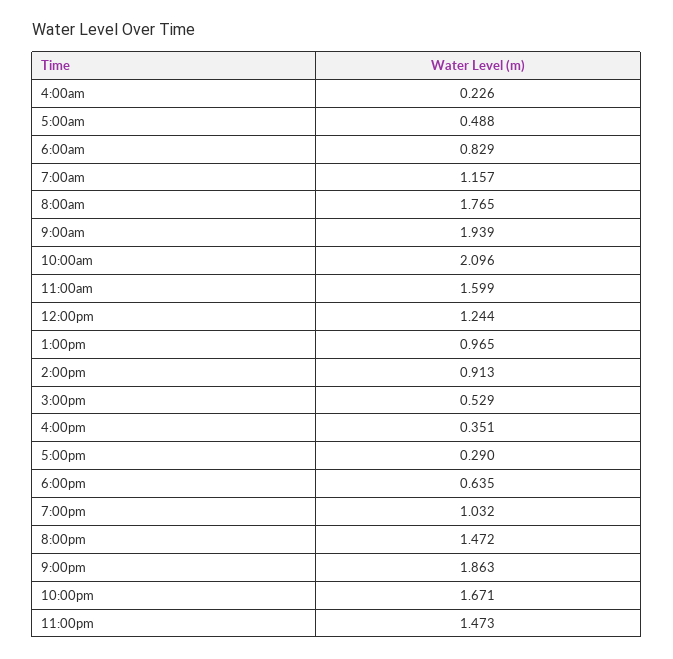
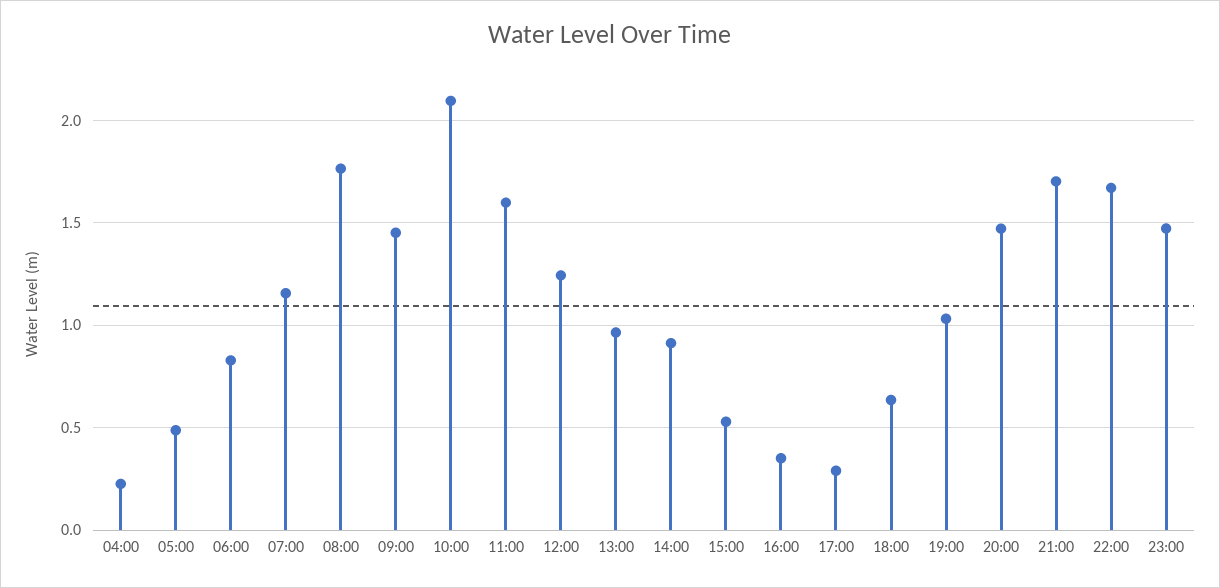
  {
    "4:00am": 0.226,
    "5:00am": 0.488,
    "6:00am": 0.829,
    "7:00am": 1.157,
    "8:00am": 1.765,
-   "9:00am": 1.939,
+   "9:00am": 1.45,
    "10:00am": 2.096,
    "11:00am": 1.599,
    "12:00pm": 1.244,
    "1:00pm": 0.965,
    "2:00pm": 0.913,
    "3:00pm": 0.529,
    "4:00pm": 0.351,
    "5:00pm": 0.29,
    "6:00pm": 0.635,
    "7:00pm": 1.032,
    "8:00pm": 1.472,
-   "9:00pm": 1.863,
+   "9:00pm": 1.7,
    "10:00pm": 1.671,
    "11:00pm": 1.473
  }

